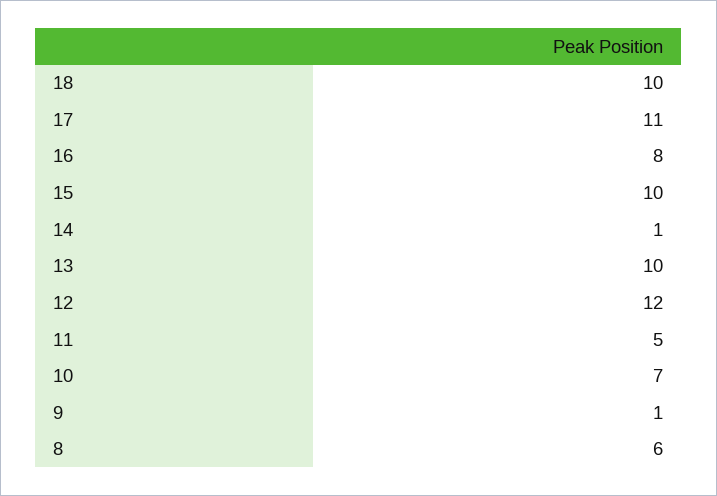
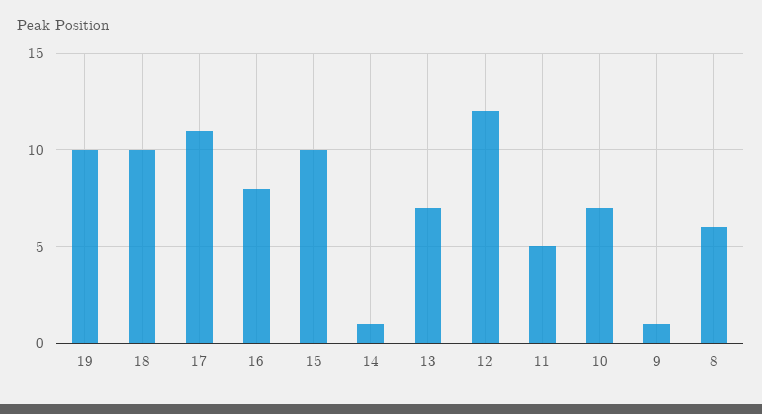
  {
    "18": 10,
    "17": 11,
    "16": 8,
    "15": 10,
    "14": 1,
-   "13": 10,
+   "13": 7,
    "12": 12,
    "11": 5,
    "10": 7,
    "9": 1,
-   "8": 6
+   "8": 6,
+   "19": 10
  }

